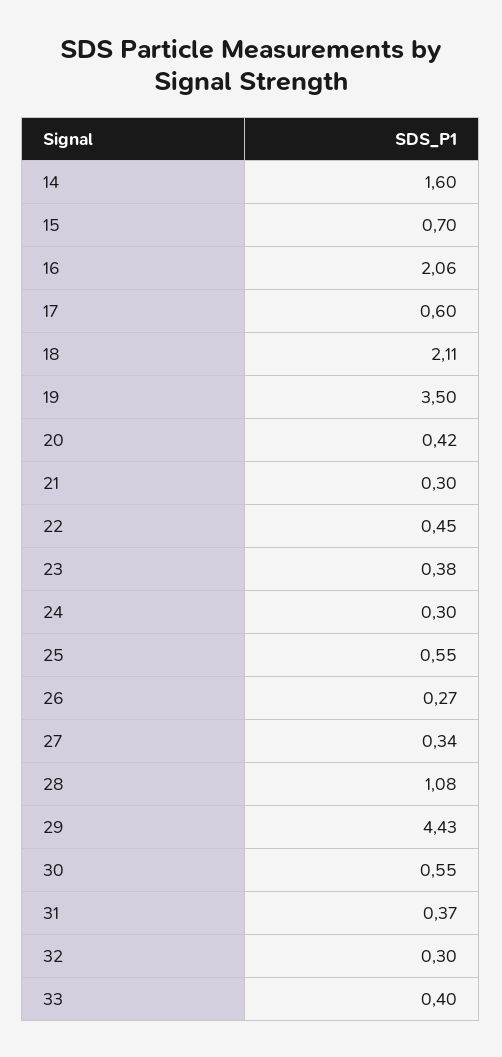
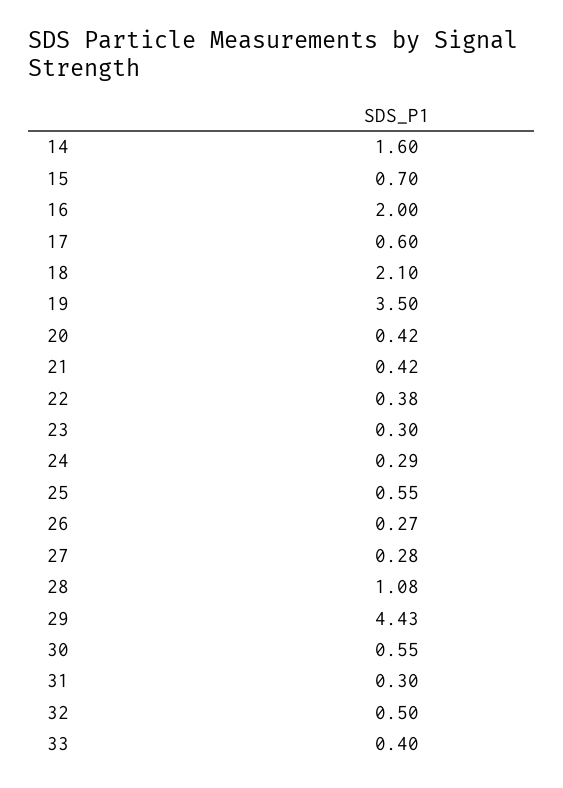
  {
    "14": 1.6,
    "15": 0.7,
-   "16": 2.06,
+   "16": 2,
    "17": 0.6,
-   "18": 2.11,
+   "18": 2.1,
    "19": 3.5,
    "20": 0.42,
-   "21": 0.3,
+   "21": 0.42,
-   "22": 0.45,
+   "22": 0.38,
-   "23": 0.38,
+   "23": 0.3,
-   "24": 0.3,
+   "24": 0.29,
    "25": 0.55,
    "26": 0.27,
-   "27": 0.34,
+   "27": 0.28,
    "28": 1.08,
    "29": 4.43,
    "30": 0.55,
-   "31": 0.37,
+   "31": 0.3,
-   "32": 0.3,
+   "32": 0.5,
    "33": 0.4
  }

